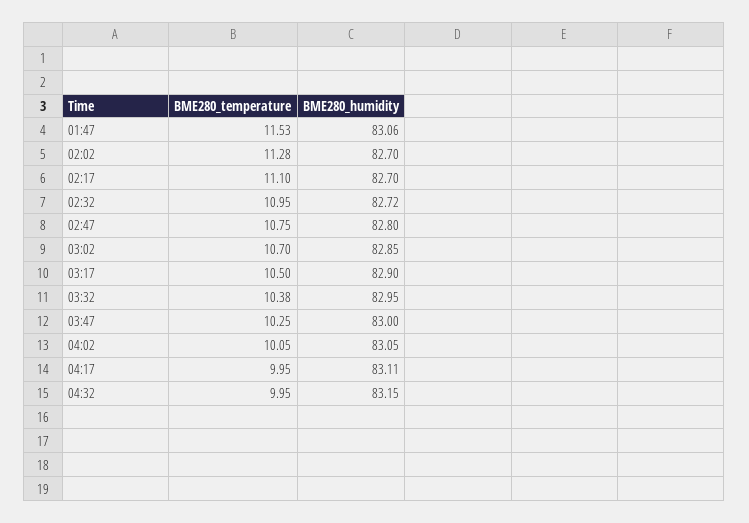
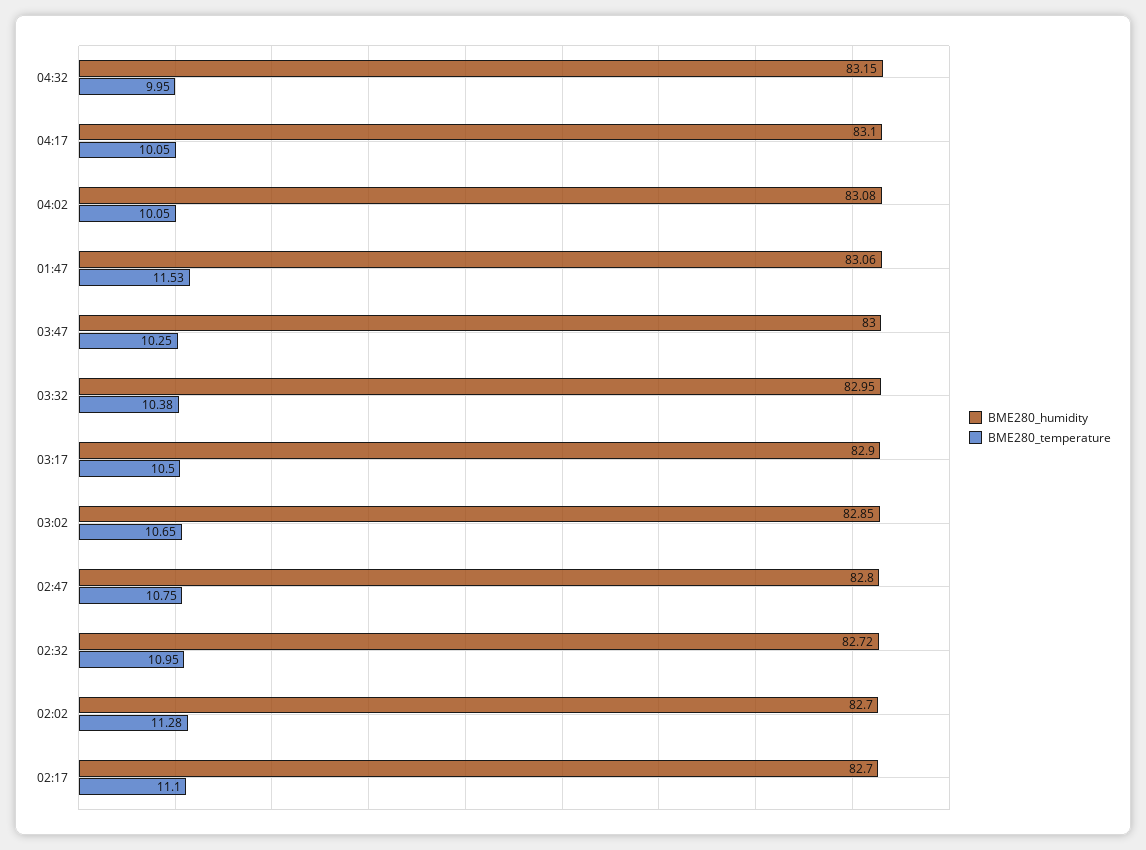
  {
    "BME280_temperature": {
      "01:47": 11.53,
      "02:02": 11.28,
      "02:17": 11.1,
      "02:32": 10.95,
      "02:47": 10.75,
-     "03:02": 10.7,
+     "03:02": 10.65,
      "03:17": 10.5,
      "03:32": 10.38,
      "03:47": 10.25,
      "04:02": 10.05,
-     "04:17": 9.95,
+     "04:17": 10.05,
      "04:32": 9.95
    },
    "BME280_humidity": {
      "01:47": 83.06,
      "02:02": 82.7,
      "02:17": 82.7,
      "02:32": 82.72,
      "02:47": 82.8,
      "03:02": 82.85,
      "03:17": 82.9,
      "03:32": 82.95,
      "03:47": 83,
-     "04:02": 83.05,
+     "04:02": 83.08,
-     "04:17": 83.11,
+     "04:17": 83.1,
      "04:32": 83.15
    }
  }

